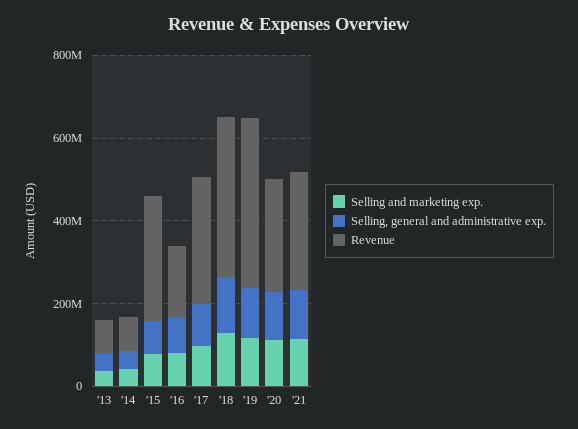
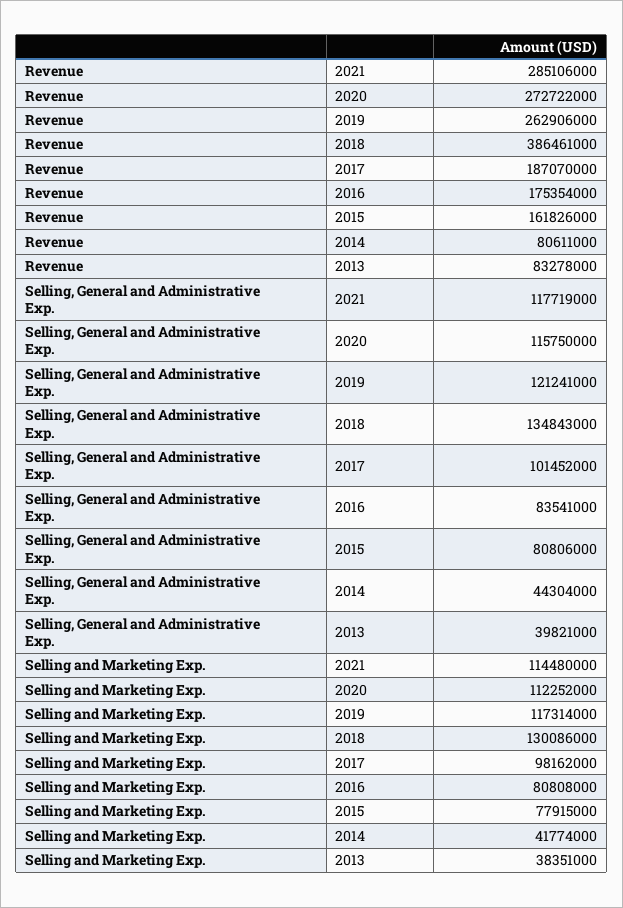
  {
    "Selling and marketing exp.": {
      "'13": 38351000,
      "'14": 41774000,
      "'15": 77915000,
      "'16": 80808000,
      "'17": 98162000,
      "'18": 130086000,
      "'19": 117314000,
      "'20": 112252000,
      "'21": 114480000
    },
    "Selling, general and administrative exp.": {
      "'13": 39821000,
      "'14": 44304000,
      "'15": 80806000,
      "'16": 83541000,
      "'17": 101452000,
      "'18": 134843000,
      "'19": 121241000,
      "'20": 115750000,
      "'21": 117719000
    },
    "Revenue": {
      "'13": 83278000,
      "'14": 80611000,
-     "'15": 300000000,
+     "'15": 161826000,
      "'16": 175354000,
-     "'17": 300000000,
+     "'17": 187070000,
      "'18": 386461000,
-     "'19": 400000000,
+     "'19": 262906000,
      "'20": 272722000,
      "'21": 285106000
    }
  }

